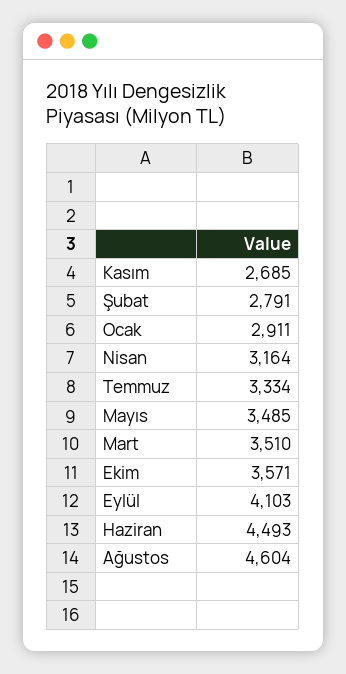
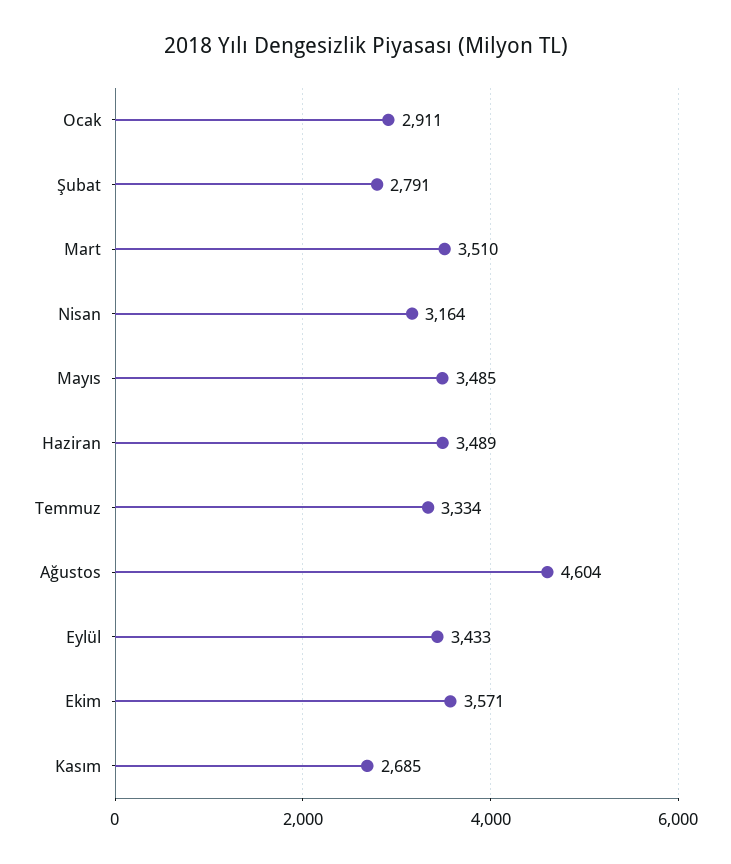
  {
    "Kasım": 2685,
    "Şubat": 2791,
    "Ocak": 2911,
    "Nisan": 3164,
    "Temmuz": 3334,
    "Mayıs": 3485,
    "Mart": 3510,
    "Ekim": 3571,
-   "Eylül": 4103,
+   "Eylül": 3433,
-   "Haziran": 4493,
+   "Haziran": 3489,
    "Ağustos": 4604
  }

